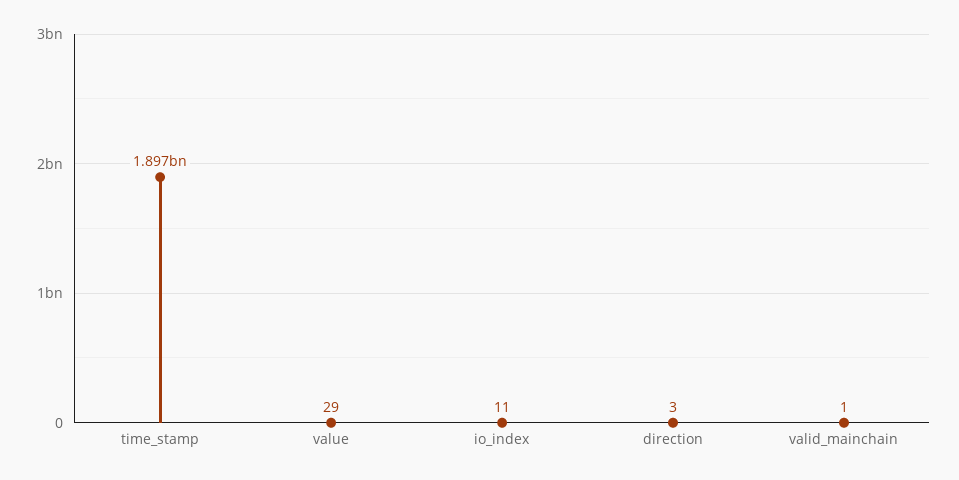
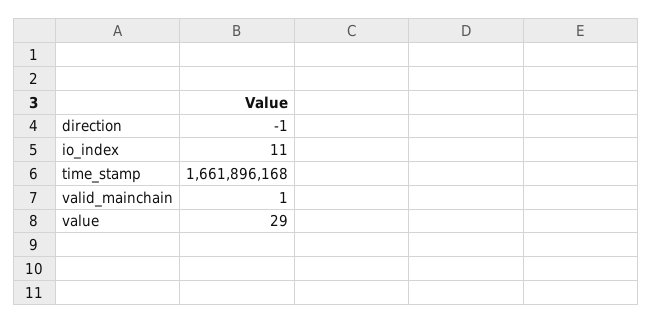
  {
-   "time_stamp": 1897000000,
+   "time_stamp": 1661896168,
    "value": 29,
    "io_index": 11,
-   "direction": 3,
+   "direction": -1,
    "valid_mainchain": 1
  }

